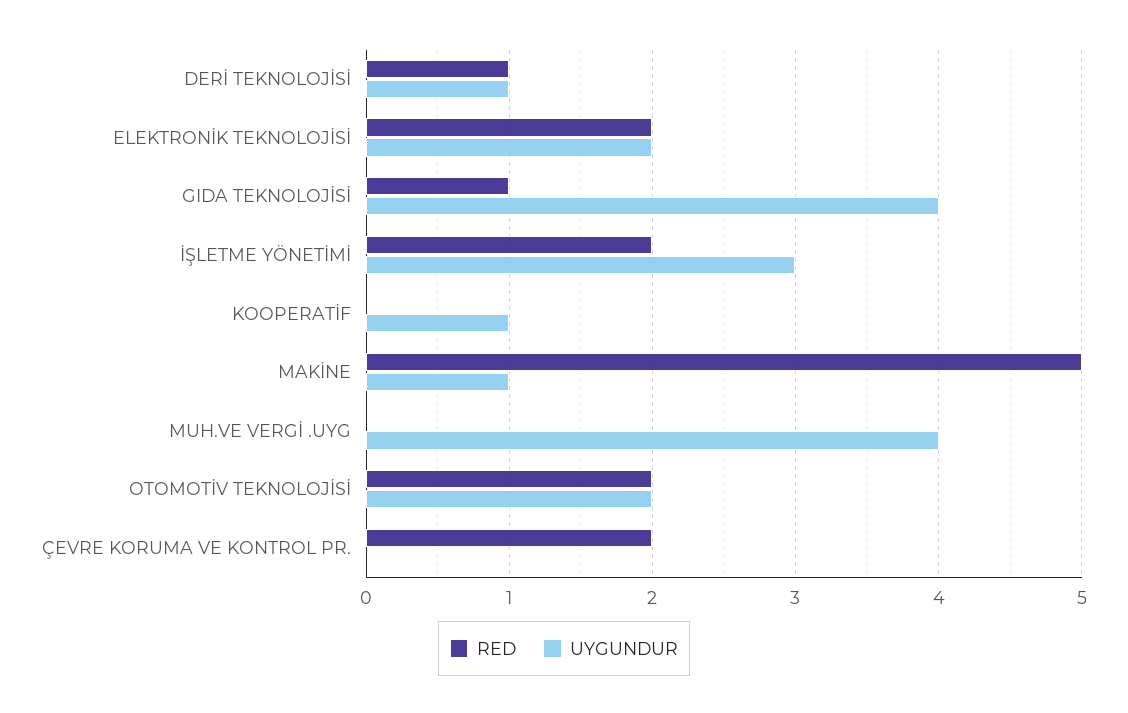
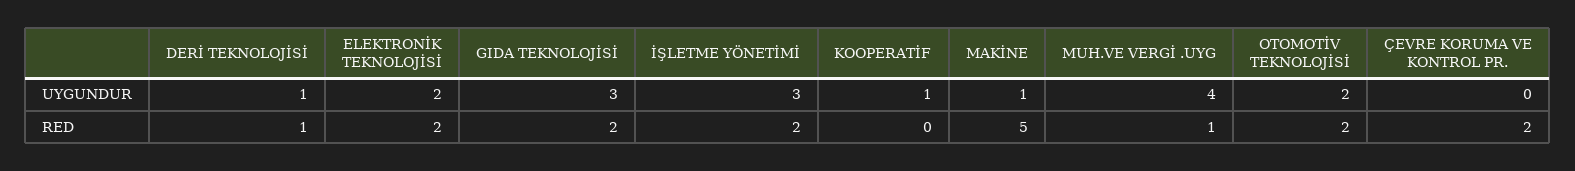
  {
    "RED": {
      "DERİ TEKNOLOJİSİ": 1,
      "ELEKTRONİK TEKNOLOJİSİ": 2,
-     "GIDA TEKNOLOJİSİ": 1,
+     "GIDA TEKNOLOJİSİ": 2,
      "İŞLETME YÖNETİMİ": 2,
      "KOOPERATİF": 0,
      "MAKİNE": 5,
-     "MUH.VE VERGİ .UYG": 0,
+     "MUH.VE VERGİ .UYG": 1,
      "OTOMOTİV TEKNOLOJİSİ": 2,
      "ÇEVRE KORUMA VE KONTROL PR.": 2
    },
    "UYGUNDUR": {
      "DERİ TEKNOLOJİSİ": 1,
      "ELEKTRONİK TEKNOLOJİSİ": 2,
-     "GIDA TEKNOLOJİSİ": 4,
+     "GIDA TEKNOLOJİSİ": 3,
      "İŞLETME YÖNETİMİ": 3,
      "KOOPERATİF": 1,
      "MAKİNE": 1,
      "MUH.VE VERGİ .UYG": 4,
      "OTOMOTİV TEKNOLOJİSİ": 2,
      "ÇEVRE KORUMA VE KONTROL PR.": 0
    }
  }

